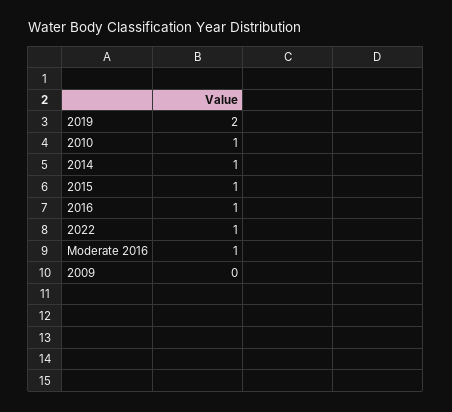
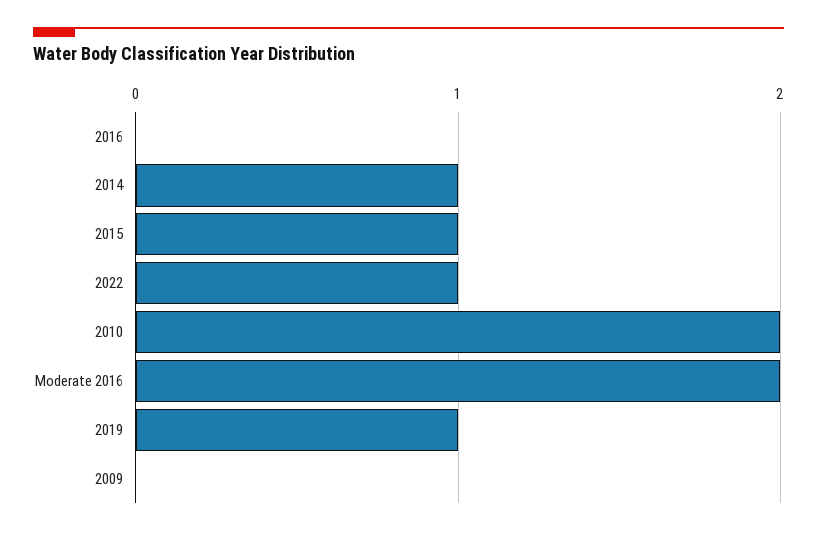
  {
-   "2019": 2,
+   "2019": 1,
-   "2010": 1,
+   "2010": 2,
    "2014": 1,
    "2015": 1,
-   "2016": 1,
+   "2016": 0,
    "2022": 1,
-   "Moderate 2016": 1,
+   "Moderate 2016": 2,
    "2009": 0
  }

